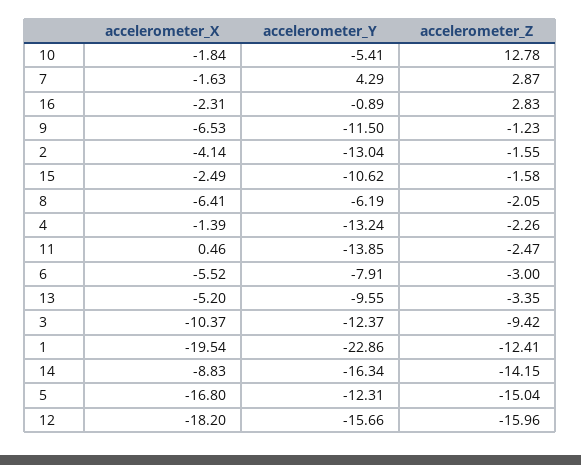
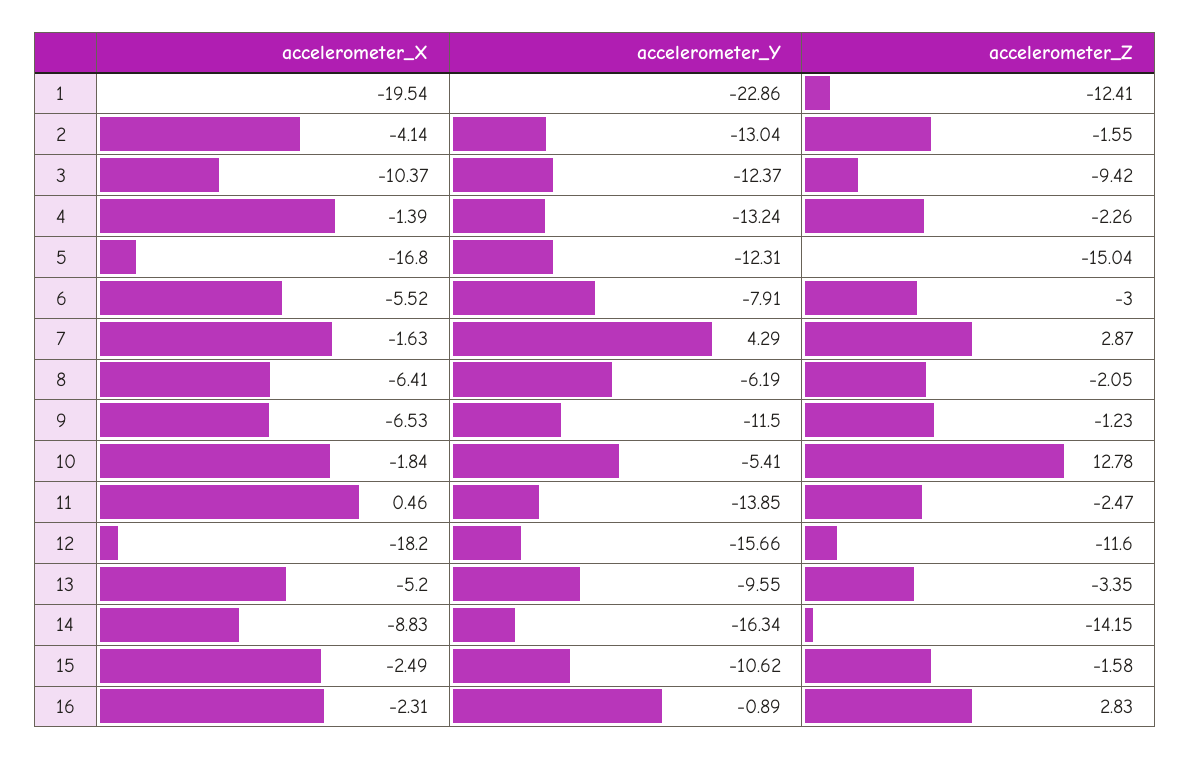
  {
    "accelerometer_X": {
      "10": -1.84,
      "7": -1.63,
      "16": -2.31,
      "9": -6.53,
      "2": -4.14,
      "15": -2.49,
      "8": -6.41,
      "4": -1.39,
      "11": 0.46,
      "6": -5.52,
      "13": -5.2,
      "3": -10.37,
      "1": -19.54,
      "14": -8.83,
      "5": -16.8,
      "12": -18.2
    },
    "accelerometer_Y": {
      "10": -5.41,
      "7": 4.29,
      "16": -0.89,
      "9": -11.5,
      "2": -13.04,
      "15": -10.62,
      "8": -6.19,
      "4": -13.24,
      "11": -13.85,
      "6": -7.91,
      "13": -9.55,
      "3": -12.37,
      "1": -22.86,
      "14": -16.34,
      "5": -12.31,
      "12": -15.66
    },
    "accelerometer_Z": {
      "10": 12.78,
      "7": 2.87,
      "16": 2.83,
      "9": -1.23,
      "2": -1.55,
      "15": -1.58,
      "8": -2.05,
      "4": -2.26,
      "11": -2.47,
      "6": -3,
      "13": -3.35,
      "3": -9.42,
      "1": -12.41,
      "14": -14.15,
      "5": -15.04,
-     "12": -15.96
+     "12": -11.6
    }
  }

